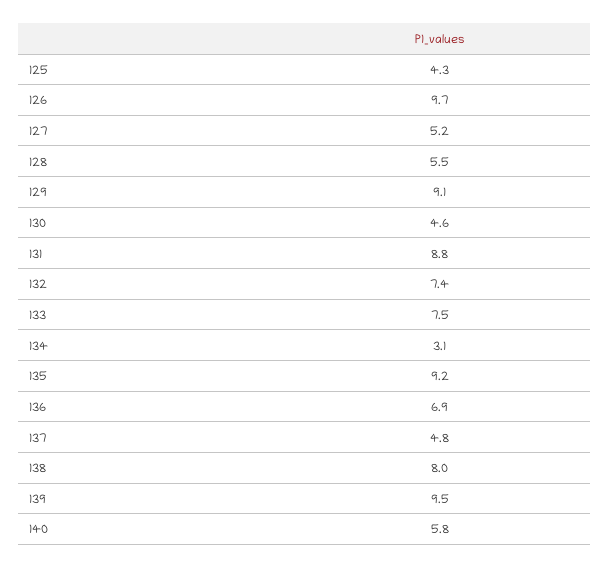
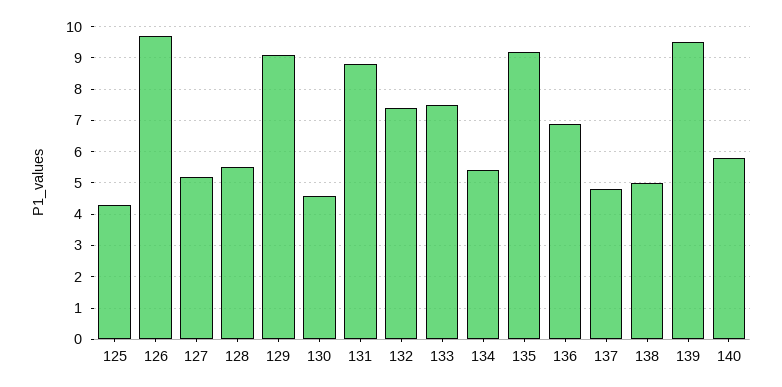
  {
    "125": 4.3,
    "126": 9.7,
    "127": 5.2,
    "128": 5.5,
    "129": 9.1,
    "130": 4.6,
    "131": 8.8,
    "132": 7.4,
    "133": 7.5,
-   "134": 3.1,
+   "134": 5.5,
    "135": 9.2,
    "136": 6.9,
    "137": 4.8,
-   "138": 8,
+   "138": 5,
    "139": 9.5,
    "140": 5.8
  }

